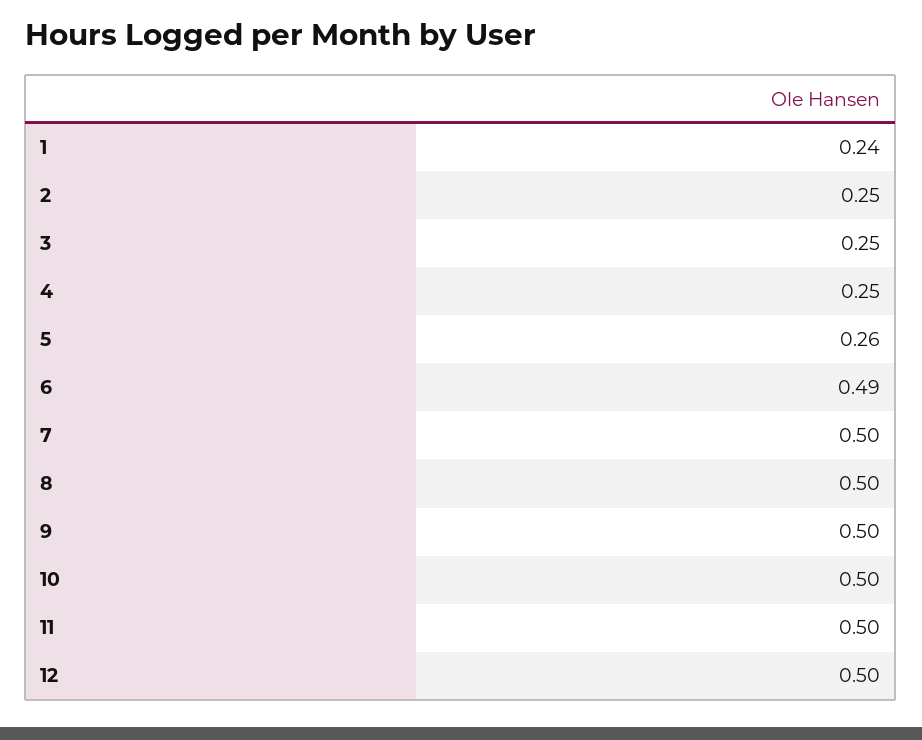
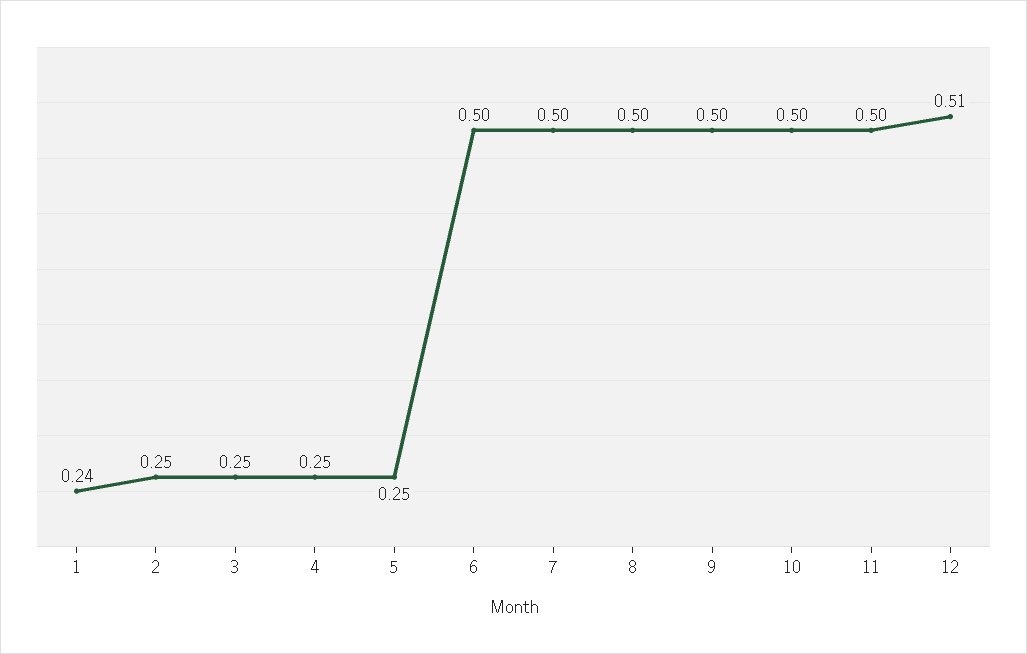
  {
    "1": 0.24,
    "2": 0.25,
    "3": 0.25,
    "4": 0.25,
-   "5": 0.26,
+   "5": 0.25,
-   "6": 0.49,
+   "6": 0.5,
    "7": 0.5,
    "8": 0.5,
    "9": 0.5,
    "10": 0.5,
    "11": 0.5,
-   "12": 0.5
+   "12": 0.51
  }

